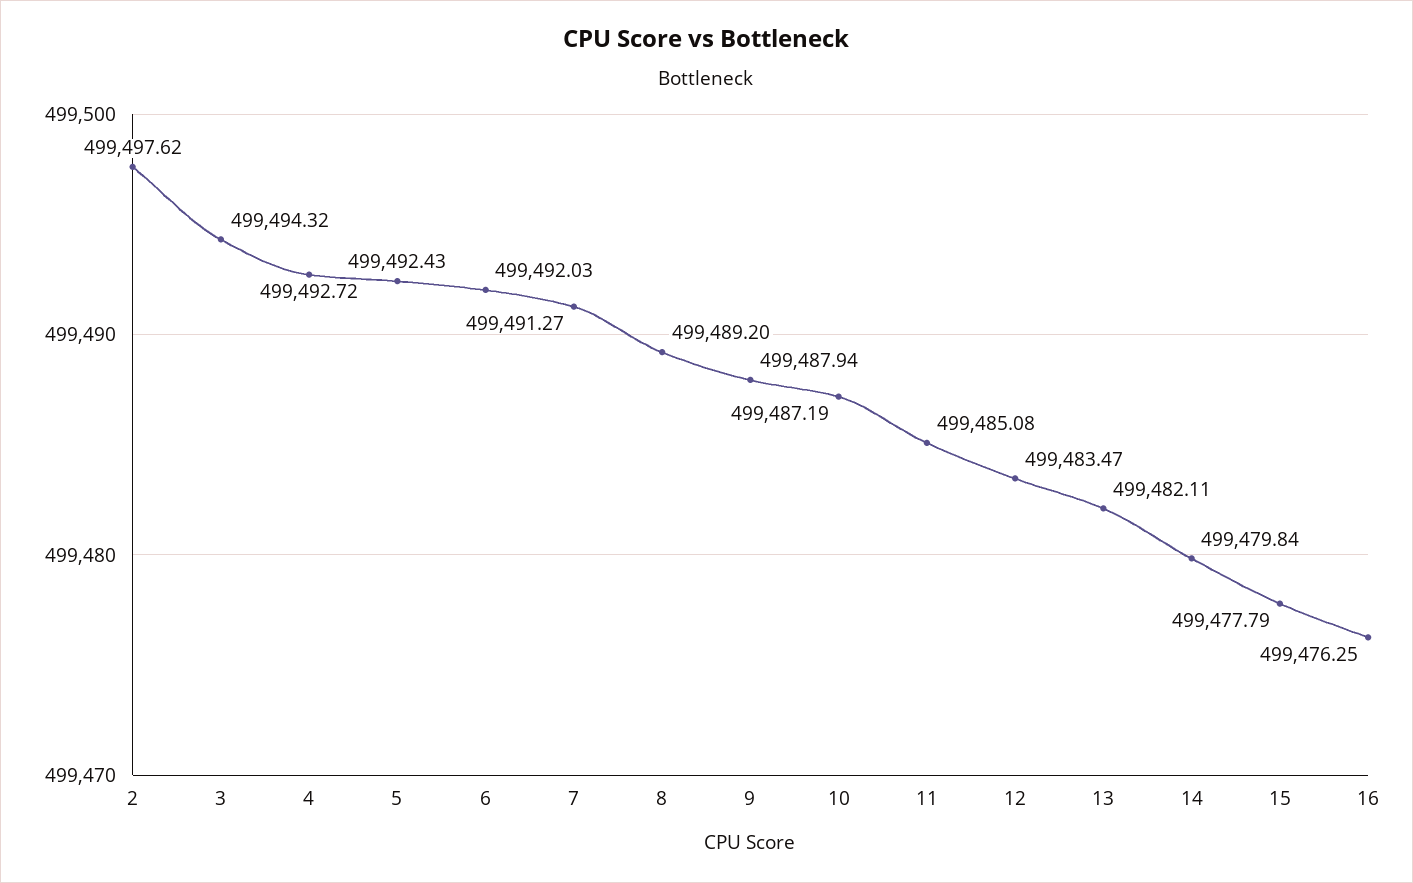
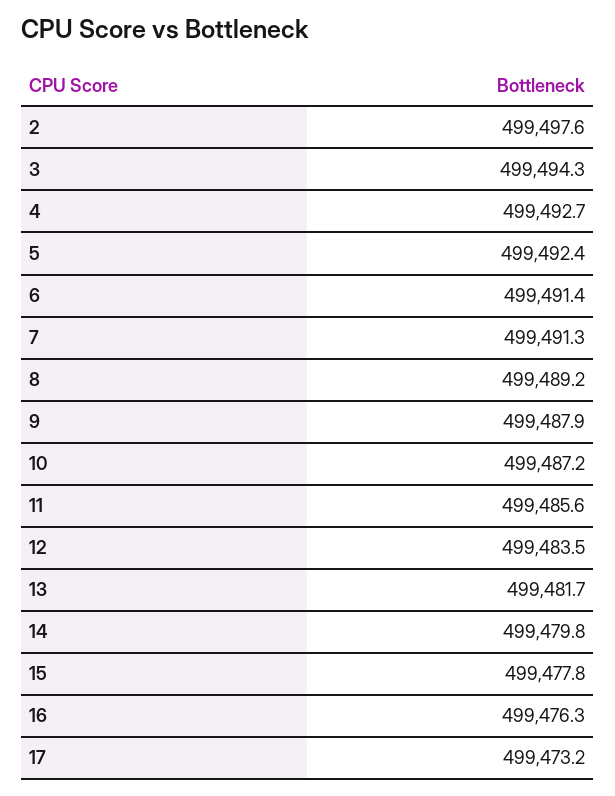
  {
    "2": 499497.62,
    "3": 499494.32,
    "4": 499492.72,
    "5": 499492.43,
-   "6": 499492.03,
+   "6": 499491.4,
    "7": 499491.27,
    "8": 499489.2,
    "9": 499487.94,
    "10": 499487.19,
-   "11": 499485.08,
+   "11": 499485.6,
    "12": 499483.47,
-   "13": 499482.11,
+   "13": 499481.7,
    "14": 499479.84,
    "15": 499477.79,
-   "16": 499476.25
+   "16": 499476.25,
+   "17": 499473.2
  }

